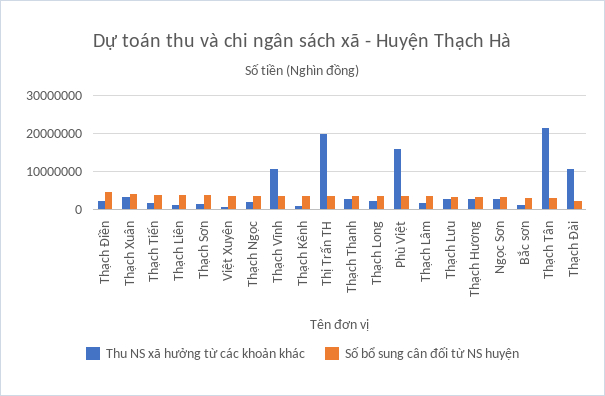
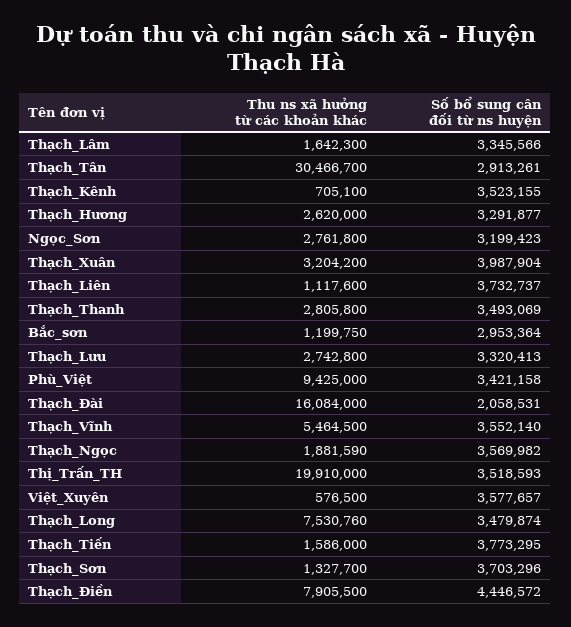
  {
    "Thu NS xã hưởng từ các khoản khác": {
-     "Thạch Điền": 2000000,
+     "Thạch Điền": 7905500,
      "Thạch Xuân": 3204200,
      "Thạch Tiến": 1586000,
      "Thạch Liên": 1117600,
      "Thạch Sơn": 1327700,
      "Việt Xuyên": 576500,
      "Thạch Ngọc": 1881590,
-     "Thạch Vĩnh": 10000000,
+     "Thạch Vĩnh": 5464500,
      "Thạch Kênh": 705100,
      "Thị Trấn TH": 19910000,
      "Thạch Thanh": 2805800,
-     "Thạch Long": 2000000,
+     "Thạch Long": 7530760,
-     "Phù Việt": 16000000,
+     "Phù Việt": 9425000,
      "Thạch Lâm": 1642300,
      "Thạch Lưu": 2742800,
      "Thạch Hương": 2620000,
      "Ngọc Sơn": 2761800,
      "Bắc sơn": 1199750,
-     "Thạch Tân": 22000000,
+     "Thạch Tân": 30466700,
-     "Thạch Đài": 10000000
+     "Thạch Đài": 16084000
    },
    "Số bổ sung cân đối từ NS huyện": {
      "Thạch Điền": 4446572,
      "Thạch Xuân": 3987904,
      "Thạch Tiến": 3773295,
      "Thạch Liên": 3732737,
      "Thạch Sơn": 3703296,
      "Việt Xuyên": 3577657,
      "Thạch Ngọc": 3569982,
      "Thạch Vĩnh": 3552140,
      "Thạch Kênh": 3523155,
      "Thị Trấn TH": 3518593,
      "Thạch Thanh": 3493069,
      "Thạch Long": 3479874,
      "Phù Việt": 3421158,
      "Thạch Lâm": 3345566,
      "Thạch Lưu": 3320413,
      "Thạch Hương": 3291877,
      "Ngọc Sơn": 3199423,
      "Bắc sơn": 2953364,
      "Thạch Tân": 2913261,
      "Thạch Đài": 2058531
    }
  }

